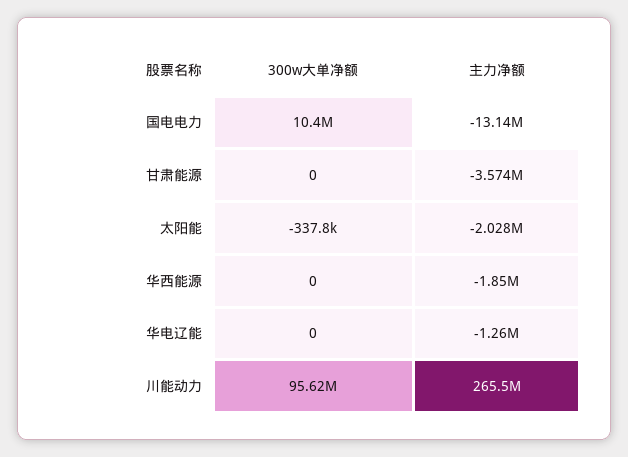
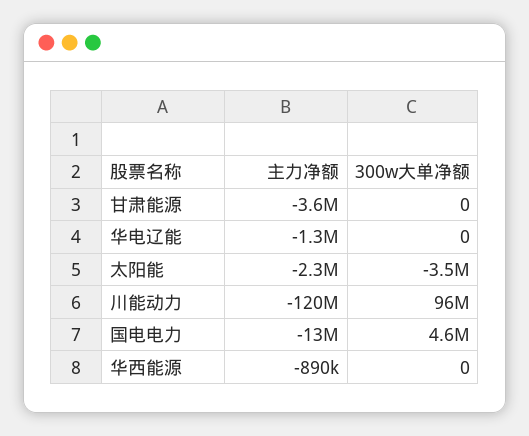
  {
    "300w大单净额": {
-     "国电电力": 10400000,
+     "国电电力": 4600000,
      "甘肃能源": 0,
-     "太阳能": -337800,
+     "太阳能": -3500000,
      "华西能源": 0,
      "华电辽能": 0,
      "川能动力": 95620000
    },
    "主力净额": {
      "国电电力": -13140000,
      "甘肃能源": -3574000,
-     "太阳能": -2028000,
+     "太阳能": -2300000,
-     "华西能源": -1850000,
+     "华西能源": -890000,
      "华电辽能": -1260000,
-     "川能动力": 265500000
+     "川能动力": -120000000
    }
  }

